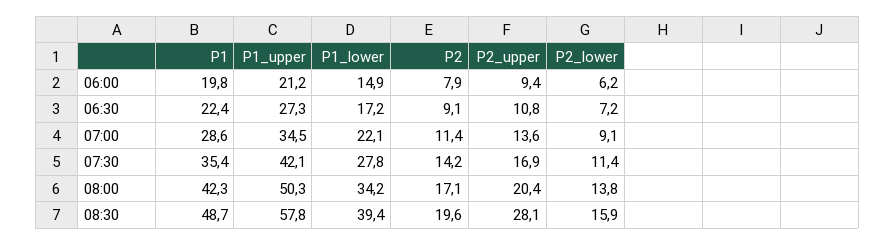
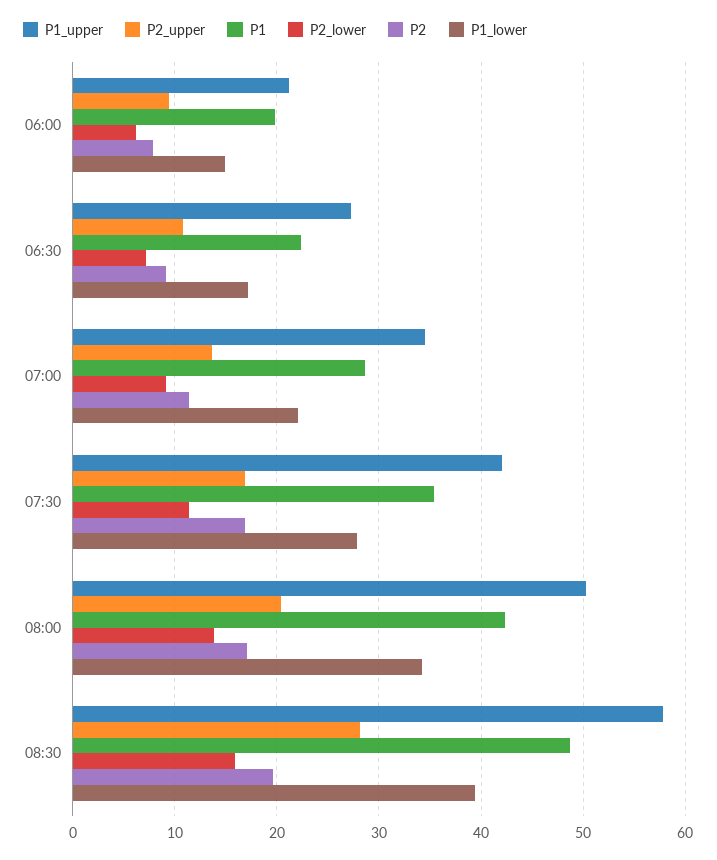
  {
    "P1": {
      "06:00": 19.8,
      "06:30": 22.4,
      "07:00": 28.6,
      "07:30": 35.4,
      "08:00": 42.3,
      "08:30": 48.7
    },
    "P1_upper": {
      "06:00": 21.2,
      "06:30": 27.3,
      "07:00": 34.5,
      "07:30": 42.1,
      "08:00": 50.3,
      "08:30": 57.8
    },
    "P1_lower": {
      "06:00": 14.9,
      "06:30": 17.2,
      "07:00": 22.1,
      "07:30": 27.8,
      "08:00": 34.2,
      "08:30": 39.4
    },
    "P2": {
      "06:00": 7.9,
      "06:30": 9.1,
      "07:00": 11.4,
-     "07:30": 14.2,
+     "07:30": 17,
      "08:00": 17.1,
      "08:30": 19.6
    },
    "P2_upper": {
      "06:00": 9.4,
      "06:30": 10.8,
      "07:00": 13.6,
      "07:30": 16.9,
      "08:00": 20.4,
      "08:30": 28.1
    },
    "P2_lower": {
      "06:00": 6.2,
      "06:30": 7.2,
      "07:00": 9.1,
      "07:30": 11.4,
      "08:00": 13.8,
      "08:30": 15.9
    }
  }

